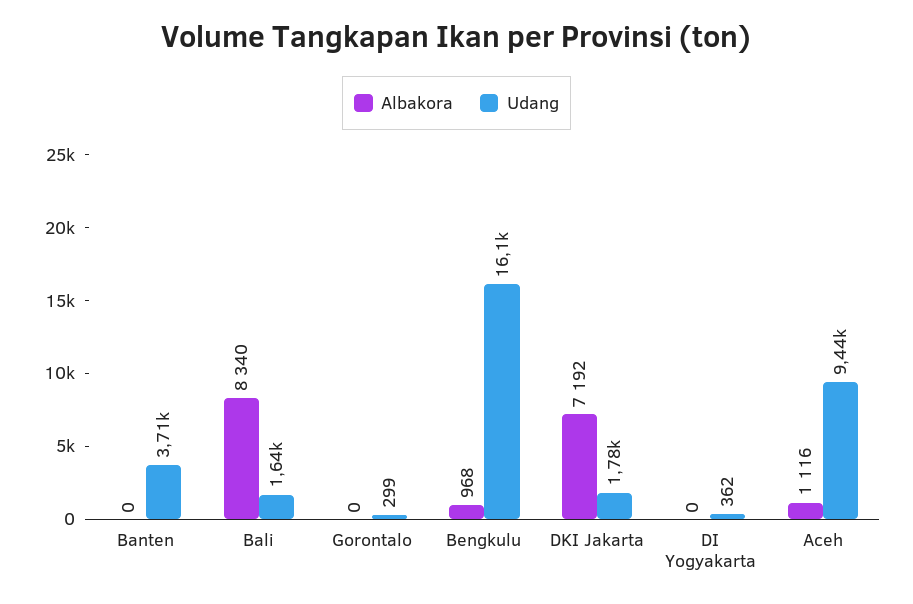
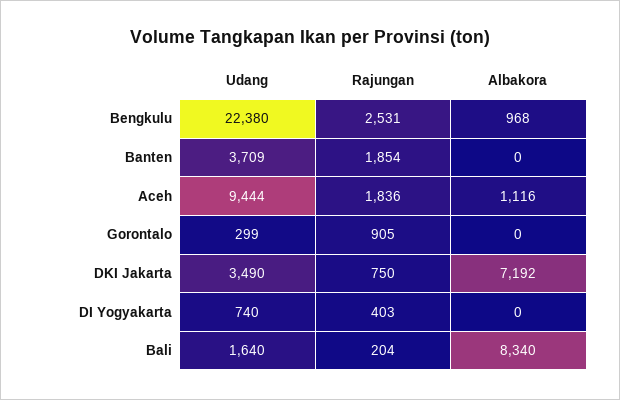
  {
    "Albakora": {
      "Banten": 0,
      "Bali": 8340,
      "Gorontalo": 0,
      "Bengkulu": 968,
      "DKI Jakarta": 7192,
      "DI Yogyakarta": 0,
      "Aceh": 1116
    },
    "Udang": {
      "Banten": 3709,
      "Bali": 1640,
      "Gorontalo": 299,
-     "Bengkulu": 16100,
+     "Bengkulu": 22380,
-     "DKI Jakarta": 1780,
+     "DKI Jakarta": 3490,
-     "DI Yogyakarta": 362,
+     "DI Yogyakarta": 740,
      "Aceh": 9444
-   }
+   },
+   "Rajungan": {
+     "Bengkulu": 2531,
+     "Banten": 1854,
+     "Aceh": 1836,
+     "Gorontalo": 905,
+     "DKI Jakarta": 750,
+     "DI Yogyakarta": 403,
+     "Bali": 204
+   }
  }

